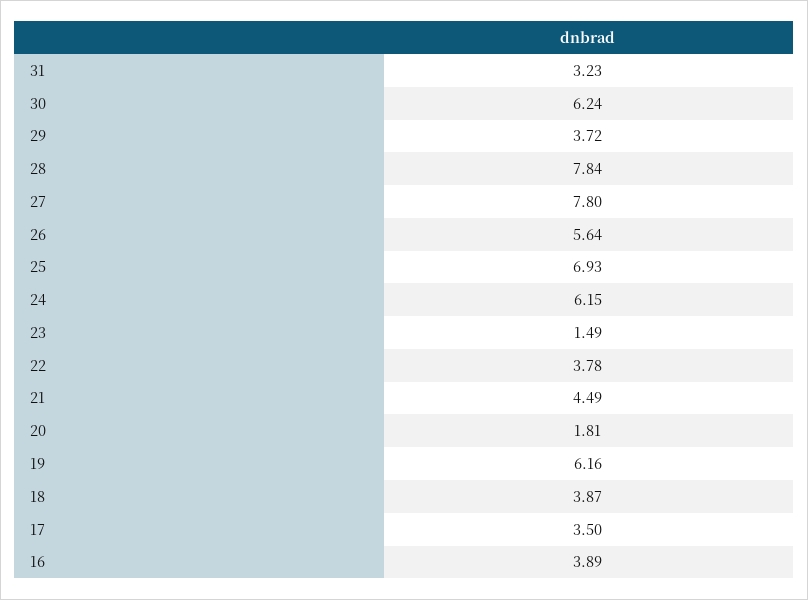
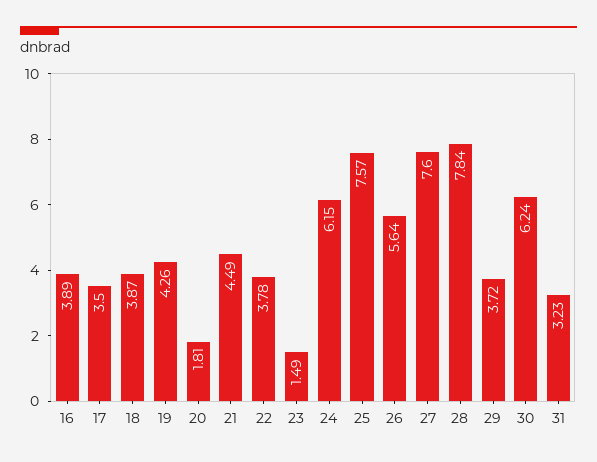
  {
    "31": 3.23,
    "30": 6.24,
    "29": 3.72,
    "28": 7.84,
-   "27": 7.8,
+   "27": 7.6,
    "26": 5.64,
-   "25": 6.93,
+   "25": 7.57,
    "24": 6.15,
    "23": 1.49,
    "22": 3.78,
    "21": 4.49,
    "20": 1.81,
-   "19": 6.16,
+   "19": 4.26,
    "18": 3.87,
    "17": 3.5,
    "16": 3.89
  }

